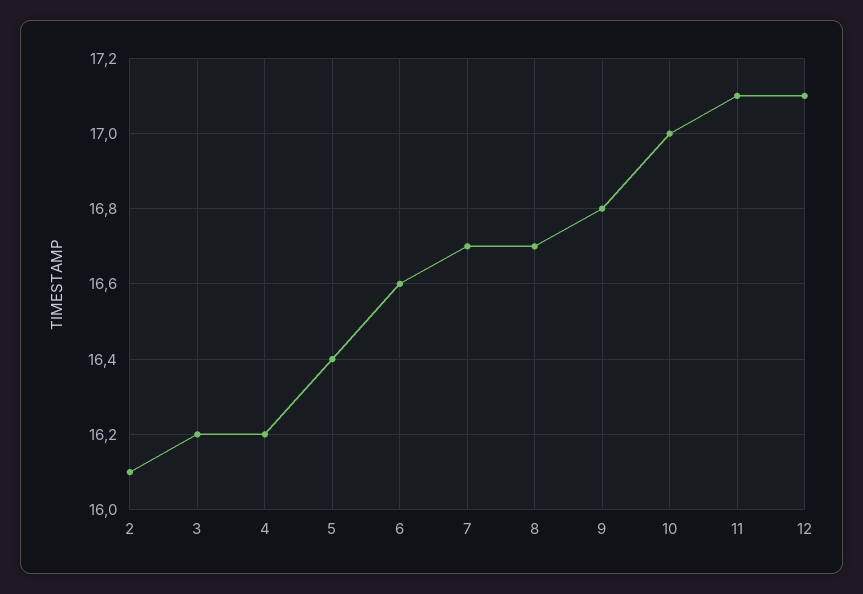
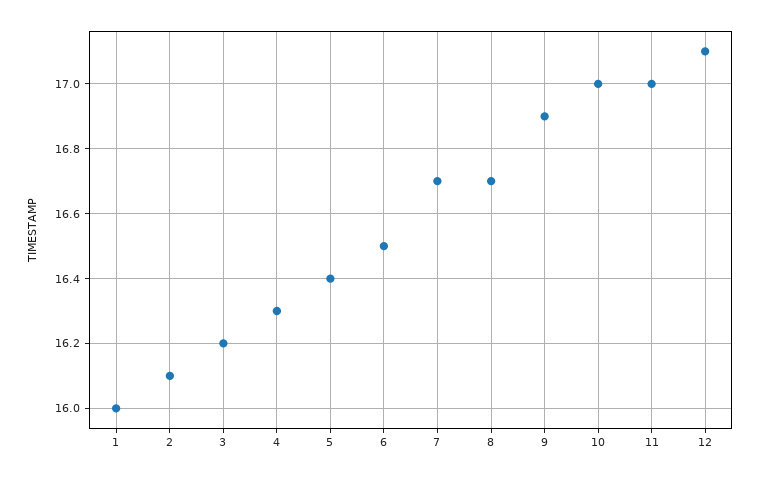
  {
    "2": 16.1,
    "3": 16.2,
-   "4": 16.2,
+   "4": 16.3,
    "5": 16.4,
-   "6": 16.6,
+   "6": 16.5,
    "7": 16.7,
    "8": 16.7,
-   "9": 16.8,
+   "9": 16.9,
    "10": 17,
-   "11": 17.1,
+   "11": 17,
-   "12": 17.1
+   "12": 17.1,
+   "1": 16
  }

